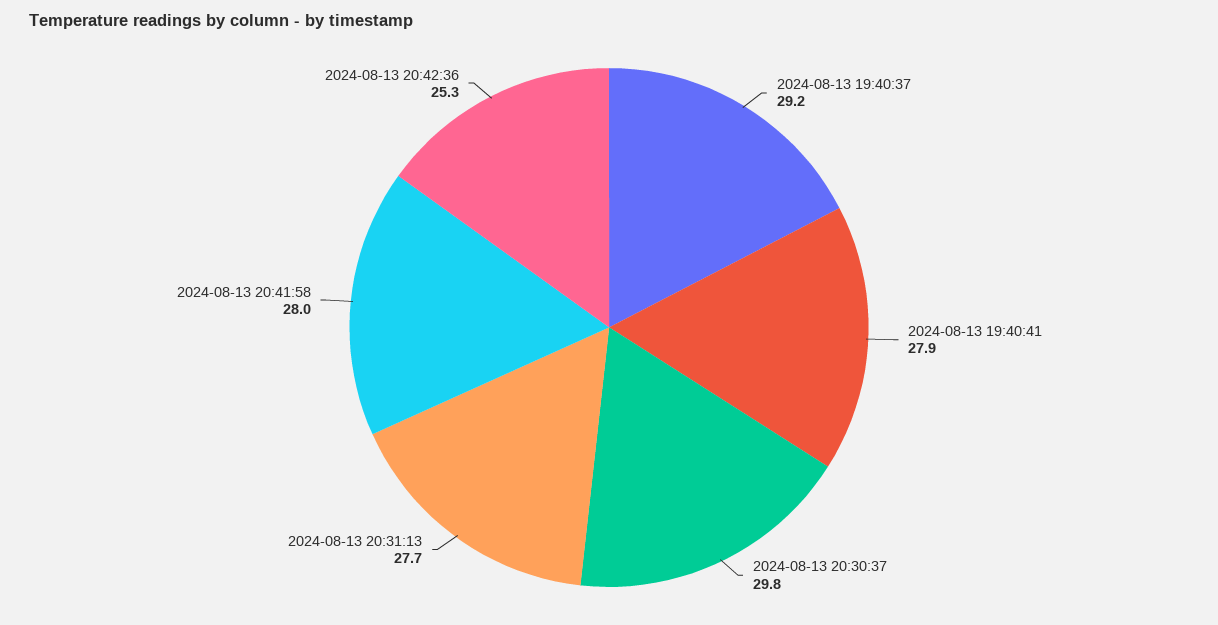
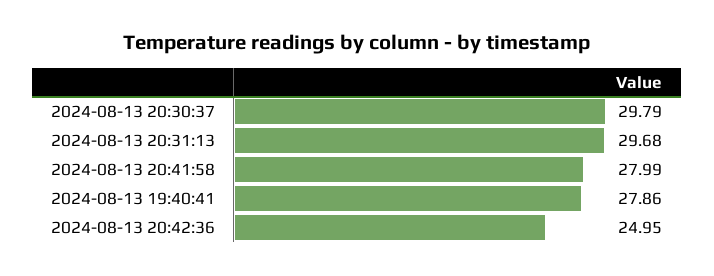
  {
-   "2024-08-13 19:40:37": 29.2,
    "2024-08-13 19:40:41": 27.86,
    "2024-08-13 20:30:37": 29.79,
-   "2024-08-13 20:31:13": 27.7,
+   "2024-08-13 20:31:13": 29.68,
    "2024-08-13 20:41:58": 27.99,
-   "2024-08-13 20:42:36": 25.3
+   "2024-08-13 20:42:36": 24.95
  }

